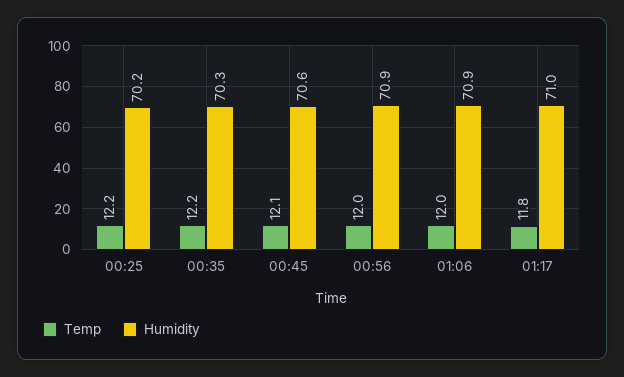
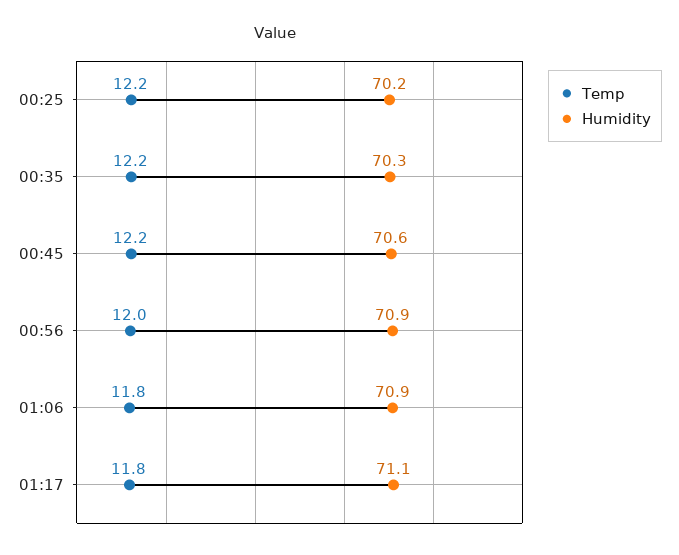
  {
    "Temp": {
      "00:25": 12.2,
      "00:35": 12.2,
-     "00:45": 12.1,
+     "00:45": 12.2,
      "00:56": 12,
-     "01:06": 12,
+     "01:06": 11.8,
      "01:17": 11.8
    },
    "Humidity": {
      "00:25": 70.2,
      "00:35": 70.3,
      "00:45": 70.6,
      "00:56": 70.9,
      "01:06": 70.9,
-     "01:17": 71
+     "01:17": 71.1
    }
  }

